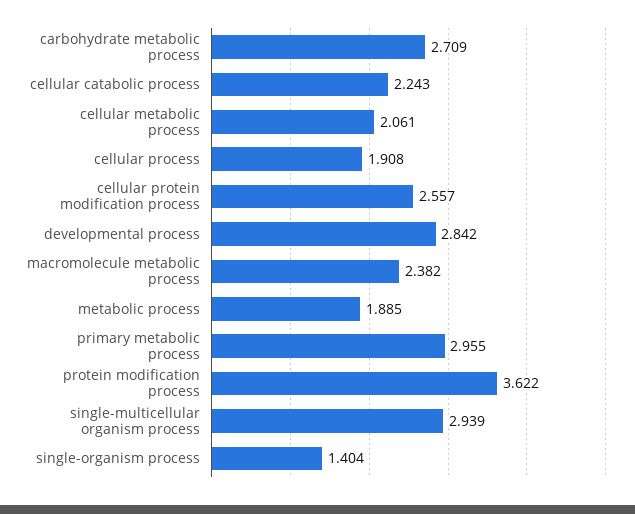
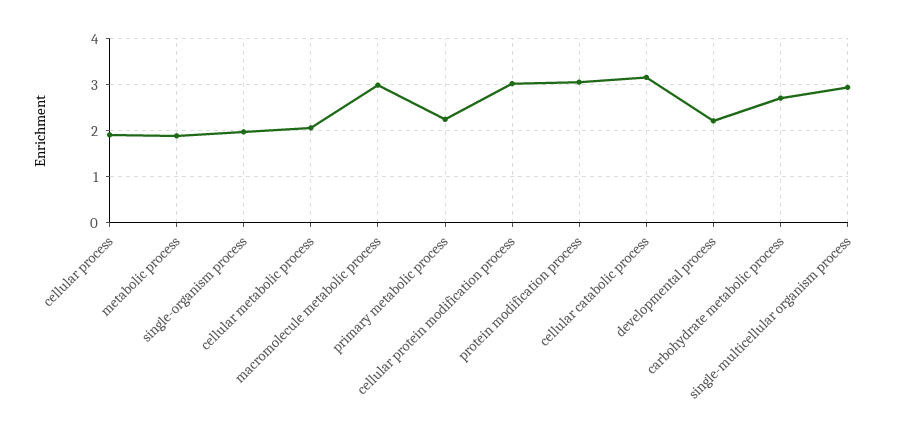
  {
    "carbohydrate metabolic process": 2.709,
-   "cellular catabolic process": 2.243,
+   "cellular catabolic process": 3.2,
    "cellular metabolic process": 2.061,
    "cellular process": 1.908,
-   "cellular protein modification process": 2.557,
+   "cellular protein modification process": 3,
-   "developmental process": 2.842,
+   "developmental process": 2.2,
-   "macromolecule metabolic process": 2.382,
+   "macromolecule metabolic process": 3,
    "metabolic process": 1.885,
-   "primary metabolic process": 2.955,
+   "primary metabolic process": 2.2,
-   "protein modification process": 3.622,
+   "protein modification process": 3,
    "single-multicellular organism process": 2.939,
-   "single-organism process": 1.404
+   "single-organism process": 2
  }

